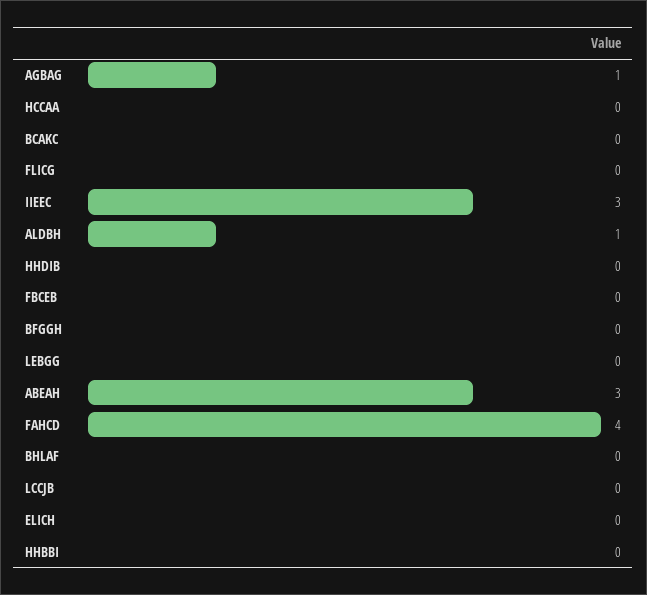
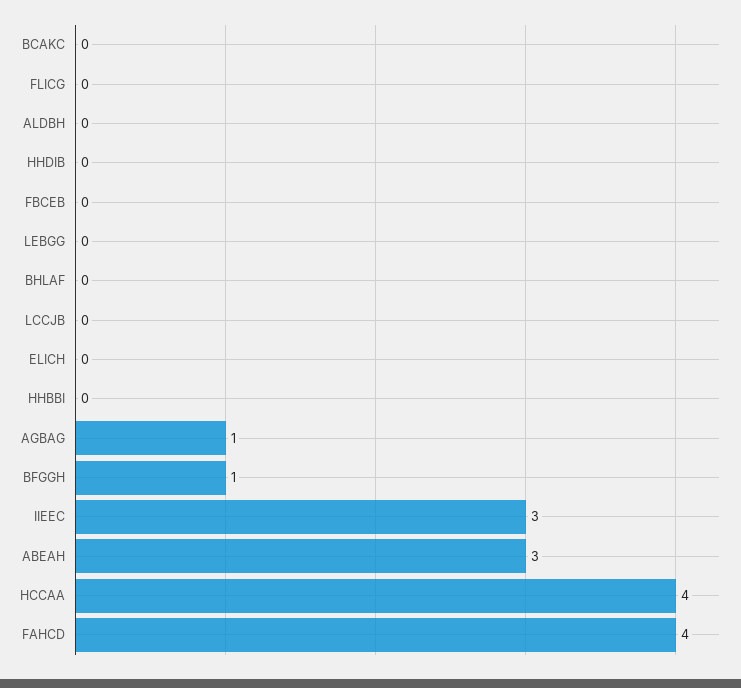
  {
    "AGBAG": 1,
-   "HCCAA": 0,
+   "HCCAA": 4,
    "BCAKC": 0,
    "FLICG": 0,
    "IIEEC": 3,
-   "ALDBH": 1,
+   "ALDBH": 0,
    "HHDIB": 0,
    "FBCEB": 0,
-   "BFGGH": 0,
+   "BFGGH": 1,
    "LEBGG": 0,
    "ABEAH": 3,
    "FAHCD": 4,
    "BHLAF": 0,
    "LCCJB": 0,
    "ELICH": 0,
    "HHBBI": 0
  }

